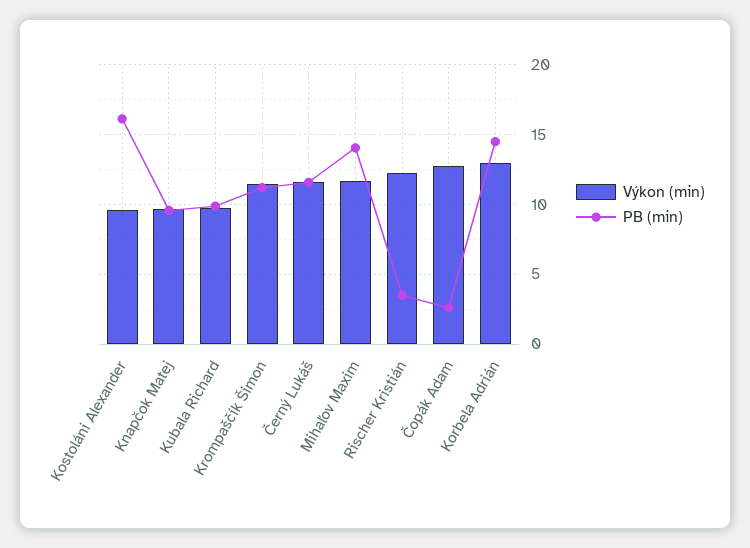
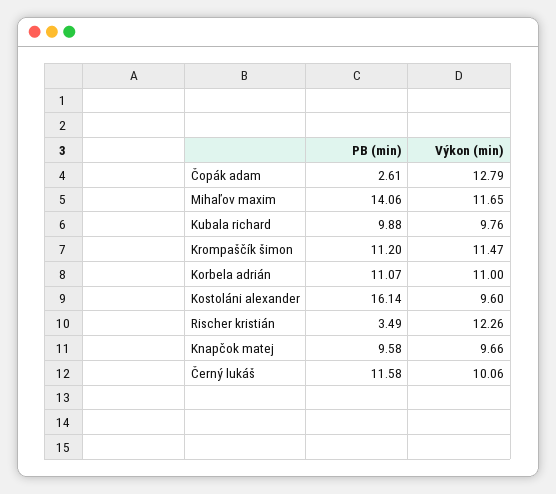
  {
    "Výkon (min)": {
      "Kostoláni Alexander": 9.6,
      "Knapčok Matej": 9.66,
      "Kubala Richard": 9.76,
      "Krompaščík Šimon": 11.47,
-     "Černý Lukáš": 11.5,
+     "Černý Lukáš": 10.06,
      "Mihaľov Maxim": 11.65,
      "Rischer Kristián": 12.26,
      "Čopák Adam": 12.79,
-     "Korbela Adrián": 13
+     "Korbela Adrián": 11
    },
    "PB (min)": {
      "Kostoláni Alexander": 16.14,
      "Knapčok Matej": 9.58,
      "Kubala Richard": 9.88,
      "Krompaščík Šimon": 11.2,
      "Černý Lukáš": 11.58,
      "Mihaľov Maxim": 14.06,
      "Rischer Kristián": 3.49,
      "Čopák Adam": 2.61,
-     "Korbela Adrián": 14.5
+     "Korbela Adrián": 11.07
    }
  }

